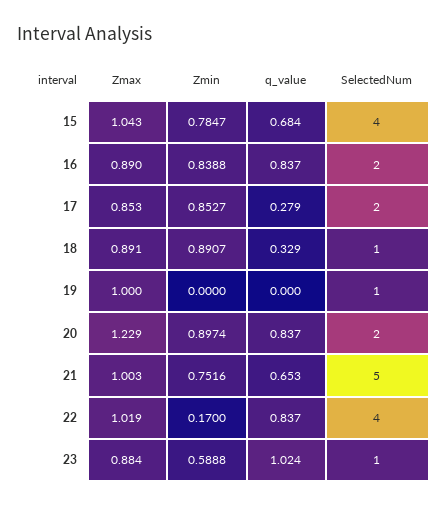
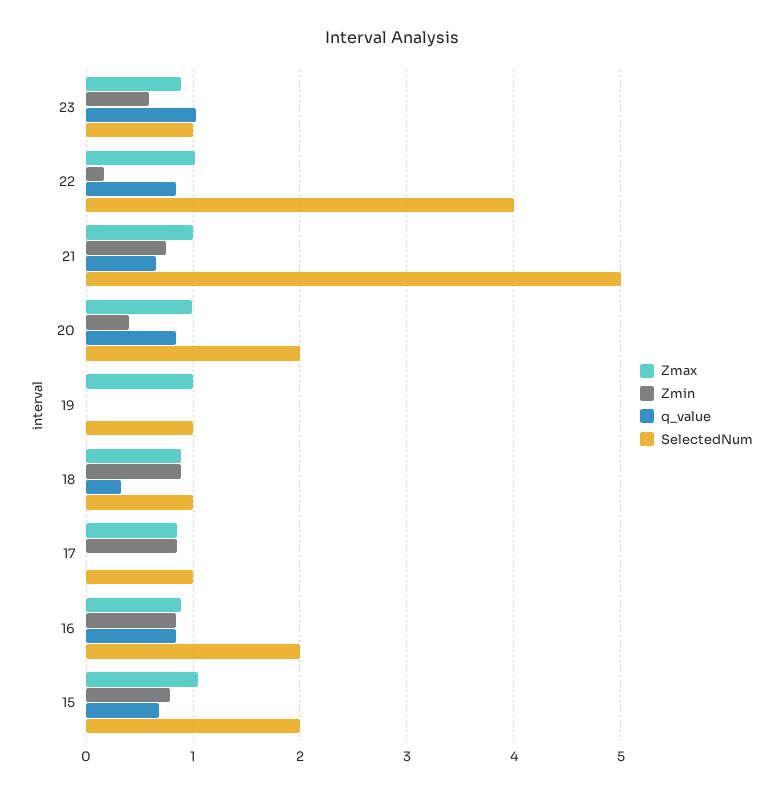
  {
    "Zmax": {
      "15": 1.043,
      "16": 0.89,
      "17": 0.853,
      "18": 0.891,
      "19": 1,
-     "20": 1.229,
+     "20": 1,
      "21": 1.003,
      "22": 1.019,
      "23": 0.884
    },
    "Zmin": {
      "15": 0.7847,
      "16": 0.8388,
      "17": 0.8527,
      "18": 0.8907,
      "19": 0,
-     "20": 0.8974,
+     "20": 0.4,
      "21": 0.7516,
      "22": 0.17,
      "23": 0.5888
    },
    "q_value": {
      "15": 0.684,
      "16": 0.837,
-     "17": 0.279,
+     "17": 0,
      "18": 0.329,
      "19": 0,
      "20": 0.837,
      "21": 0.653,
      "22": 0.837,
      "23": 1.024
    },
    "SelectedNum": {
-     "15": 4,
+     "15": 2,
      "16": 2,
-     "17": 2,
+     "17": 1,
      "18": 1,
      "19": 1,
      "20": 2,
      "21": 5,
      "22": 4,
      "23": 1
    }
  }

